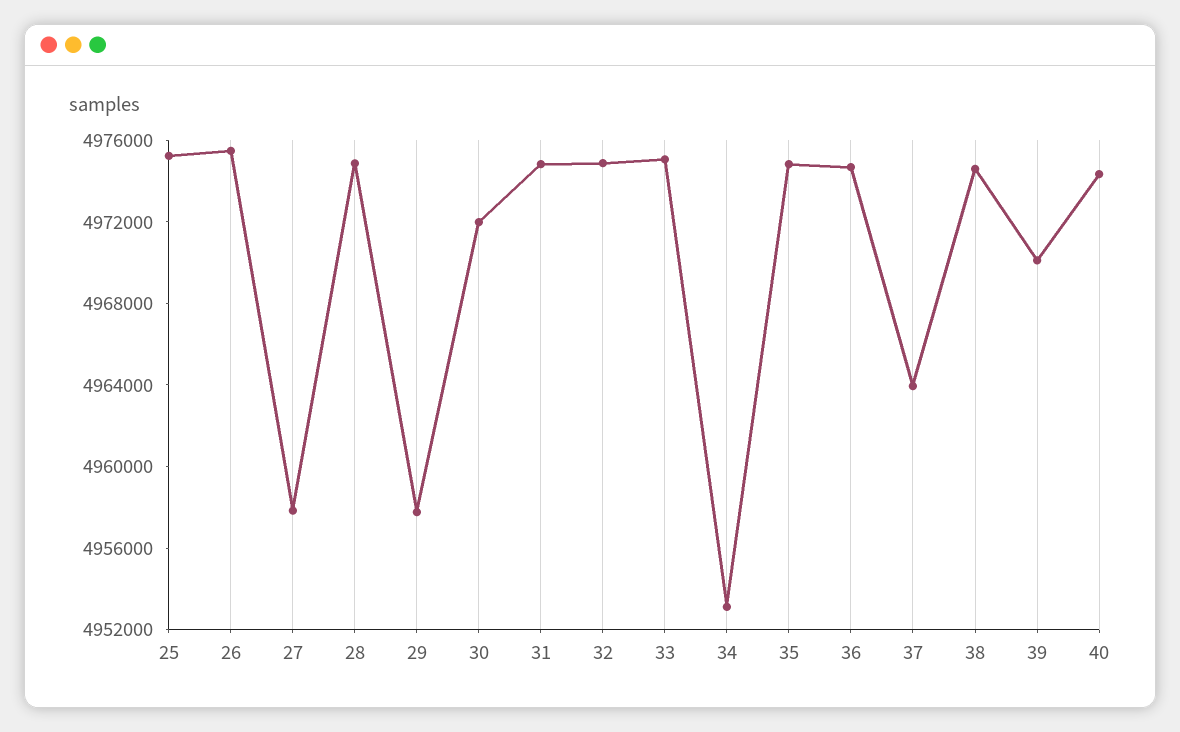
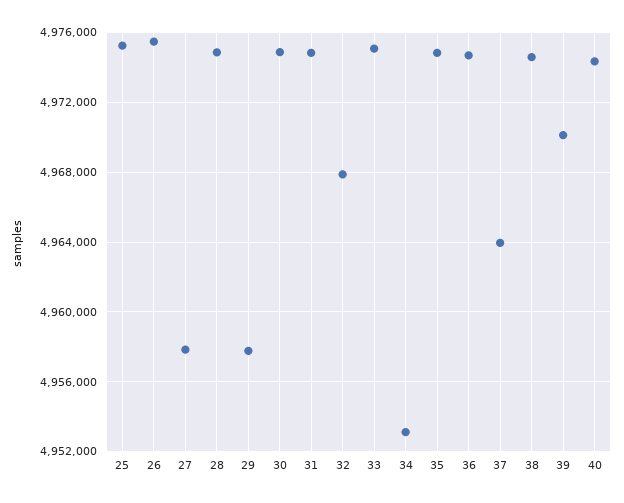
  {
    "25": 4975000,
    "26": 4975500,
    "27": 4958000,
    "28": 4975000,
    "29": 4958000,
-   "30": 4972000,
+   "30": 4975000,
    "31": 4975000,
-   "32": 4975000,
+   "32": 4968000,
    "33": 4975000,
    "34": 4953000,
    "35": 4975000,
    "36": 4974500,
    "37": 4964000,
    "38": 4974500,
    "39": 4970000,
    "40": 4974500
  }

